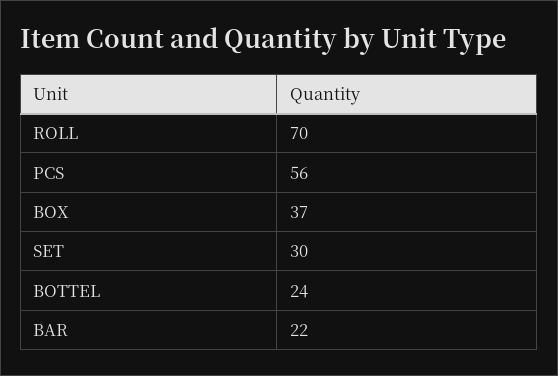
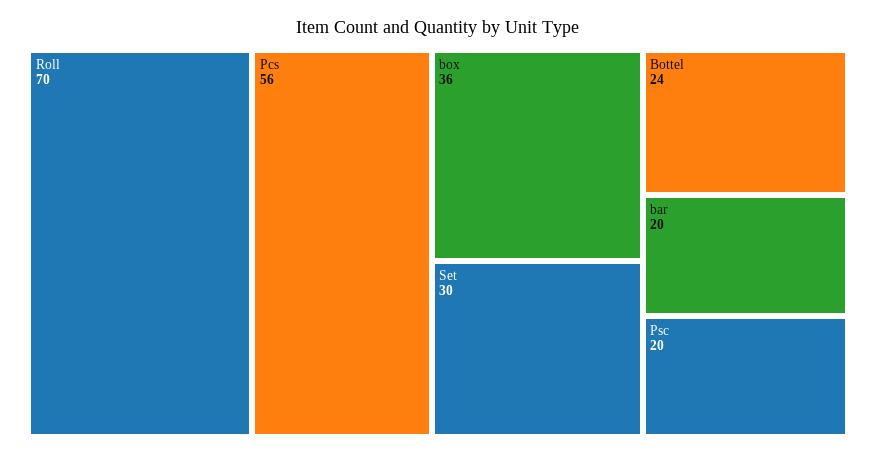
  {
    "ROLL": 70,
    "PCS": 56,
-   "BOX": 37,
+   "BOX": 36,
    "SET": 30,
    "BOTTEL": 24,
-   "BAR": 22
+   "BAR": 20,
+   "Psc": 20
  }

